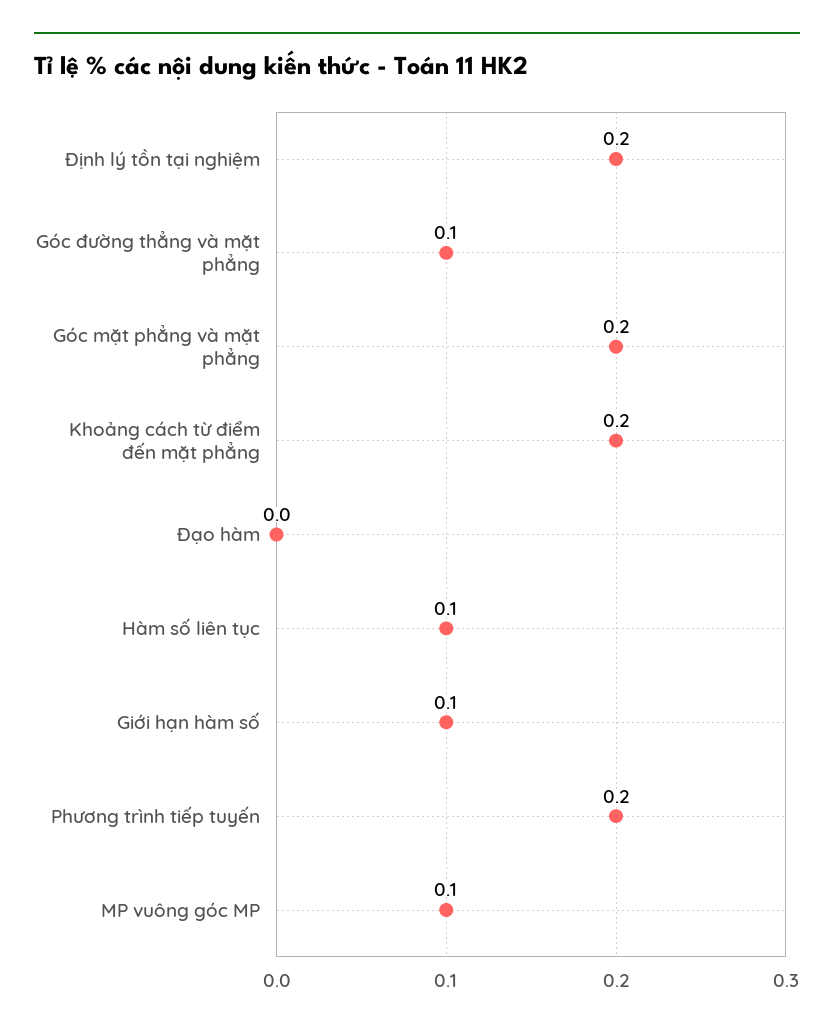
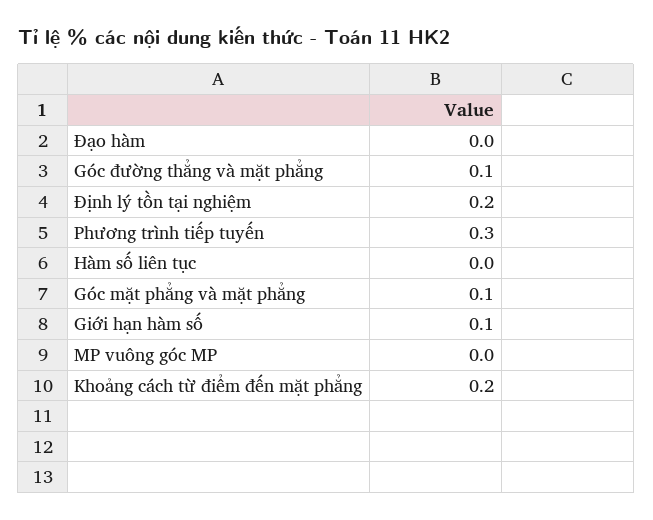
  {
    "Định lý tồn tại nghiệm": 0.2,
    "Góc đường thẳng và mặt phẳng": 0.1,
-   "Góc mặt phẳng và mặt phẳng": 0.2,
+   "Góc mặt phẳng và mặt phẳng": 0.1,
    "Khoảng cách từ điểm đến mặt phẳng": 0.2,
    "Đạo hàm": 0,
-   "Hàm số liên tục": 0.1,
+   "Hàm số liên tục": 0,
    "Giới hạn hàm số": 0.1,
-   "Phương trình tiếp tuyến": 0.2,
+   "Phương trình tiếp tuyến": 0.3,
-   "MP vuông góc MP": 0.1
+   "MP vuông góc MP": 0
  }

